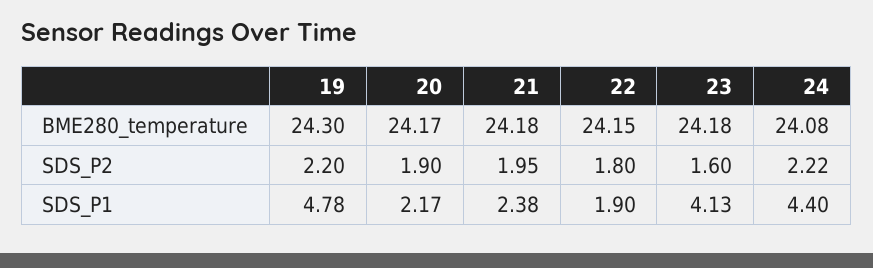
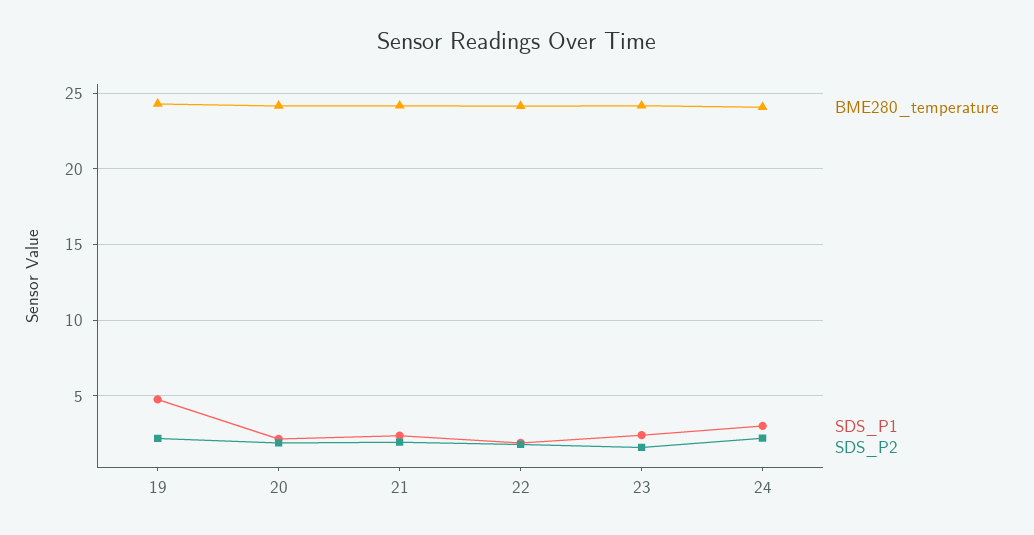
  {
    "BME280_temperature": {
      "19": 24.3,
      "20": 24.17,
      "21": 24.18,
      "22": 24.15,
      "23": 24.18,
      "24": 24.08
    },
    "SDS_P2": {
      "19": 2.2,
      "20": 1.9,
      "21": 1.95,
      "22": 1.8,
      "23": 1.6,
      "24": 2.22
    },
    "SDS_P1": {
      "19": 4.78,
      "20": 2.17,
      "21": 2.38,
      "22": 1.9,
-     "23": 4.13,
+     "23": 2.5,
-     "24": 4.4
+     "24": 3
    }
  }

